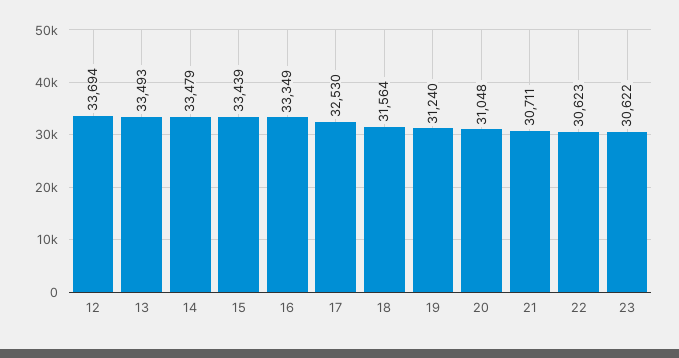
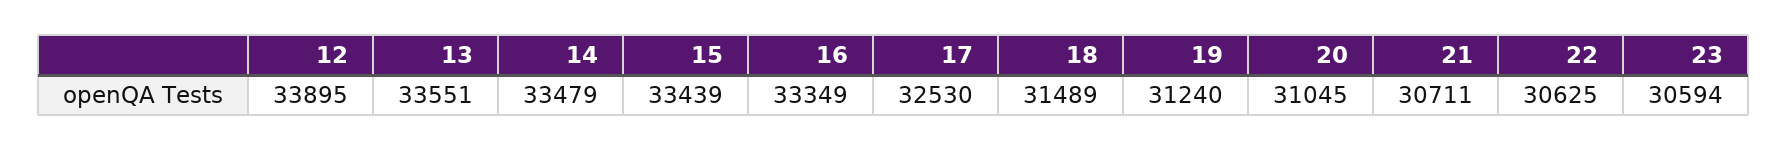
  {
-   "12": 33694,
+   "12": 33895,
-   "13": 33493,
+   "13": 33551,
    "14": 33479,
    "15": 33439,
    "16": 33349,
    "17": 32530,
-   "18": 31564,
+   "18": 31489,
    "19": 31240,
-   "20": 31048,
+   "20": 31045,
    "21": 30711,
-   "22": 30623,
+   "22": 30625,
-   "23": 30622
+   "23": 30594
  }

